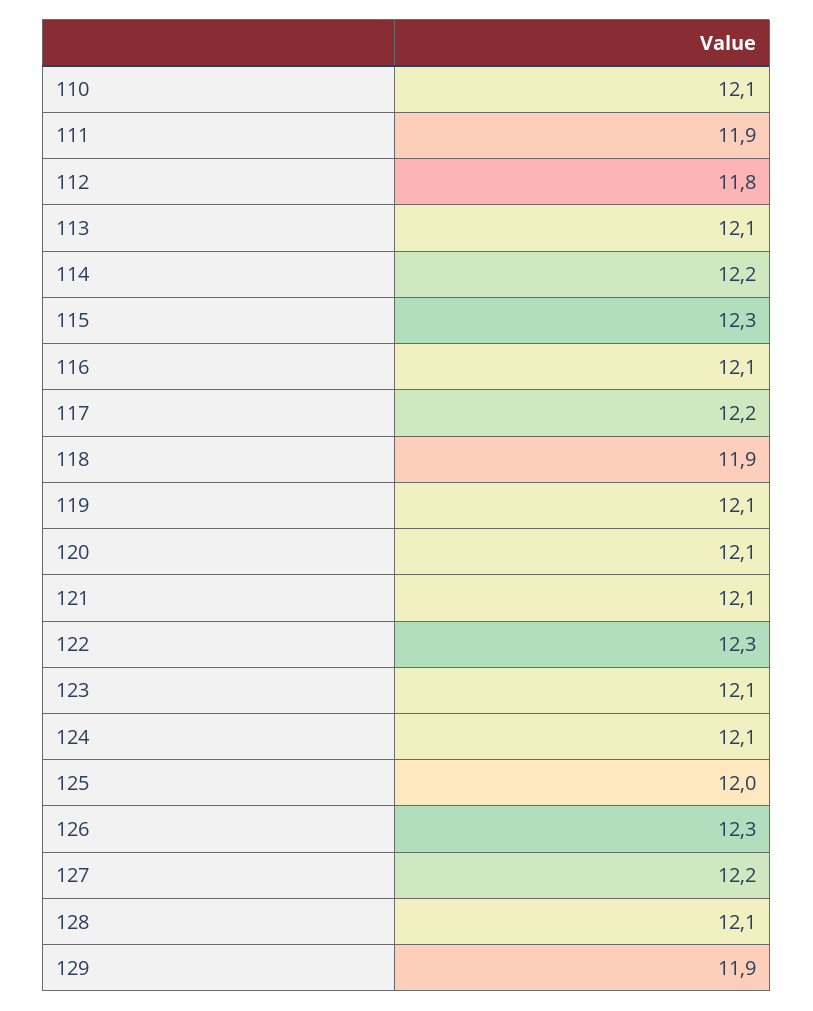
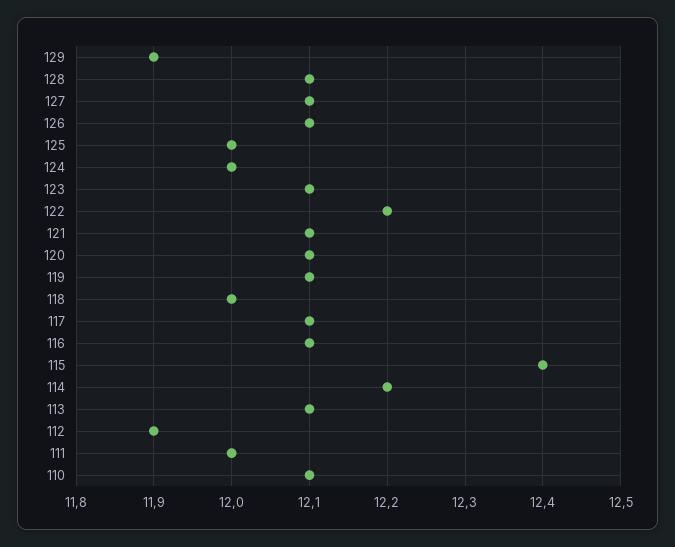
  {
    "110": 12.1,
-   "111": 11.9,
+   "111": 12,
-   "112": 11.8,
+   "112": 11.9,
    "113": 12.1,
    "114": 12.2,
-   "115": 12.3,
+   "115": 12.4,
    "116": 12.1,
-   "117": 12.2,
+   "117": 12.1,
-   "118": 11.9,
+   "118": 12,
    "119": 12.1,
    "120": 12.1,
    "121": 12.1,
-   "122": 12.3,
+   "122": 12.2,
    "123": 12.1,
-   "124": 12.1,
+   "124": 12,
    "125": 12,
-   "126": 12.3,
+   "126": 12.1,
-   "127": 12.2,
+   "127": 12.1,
    "128": 12.1,
    "129": 11.9
  }

